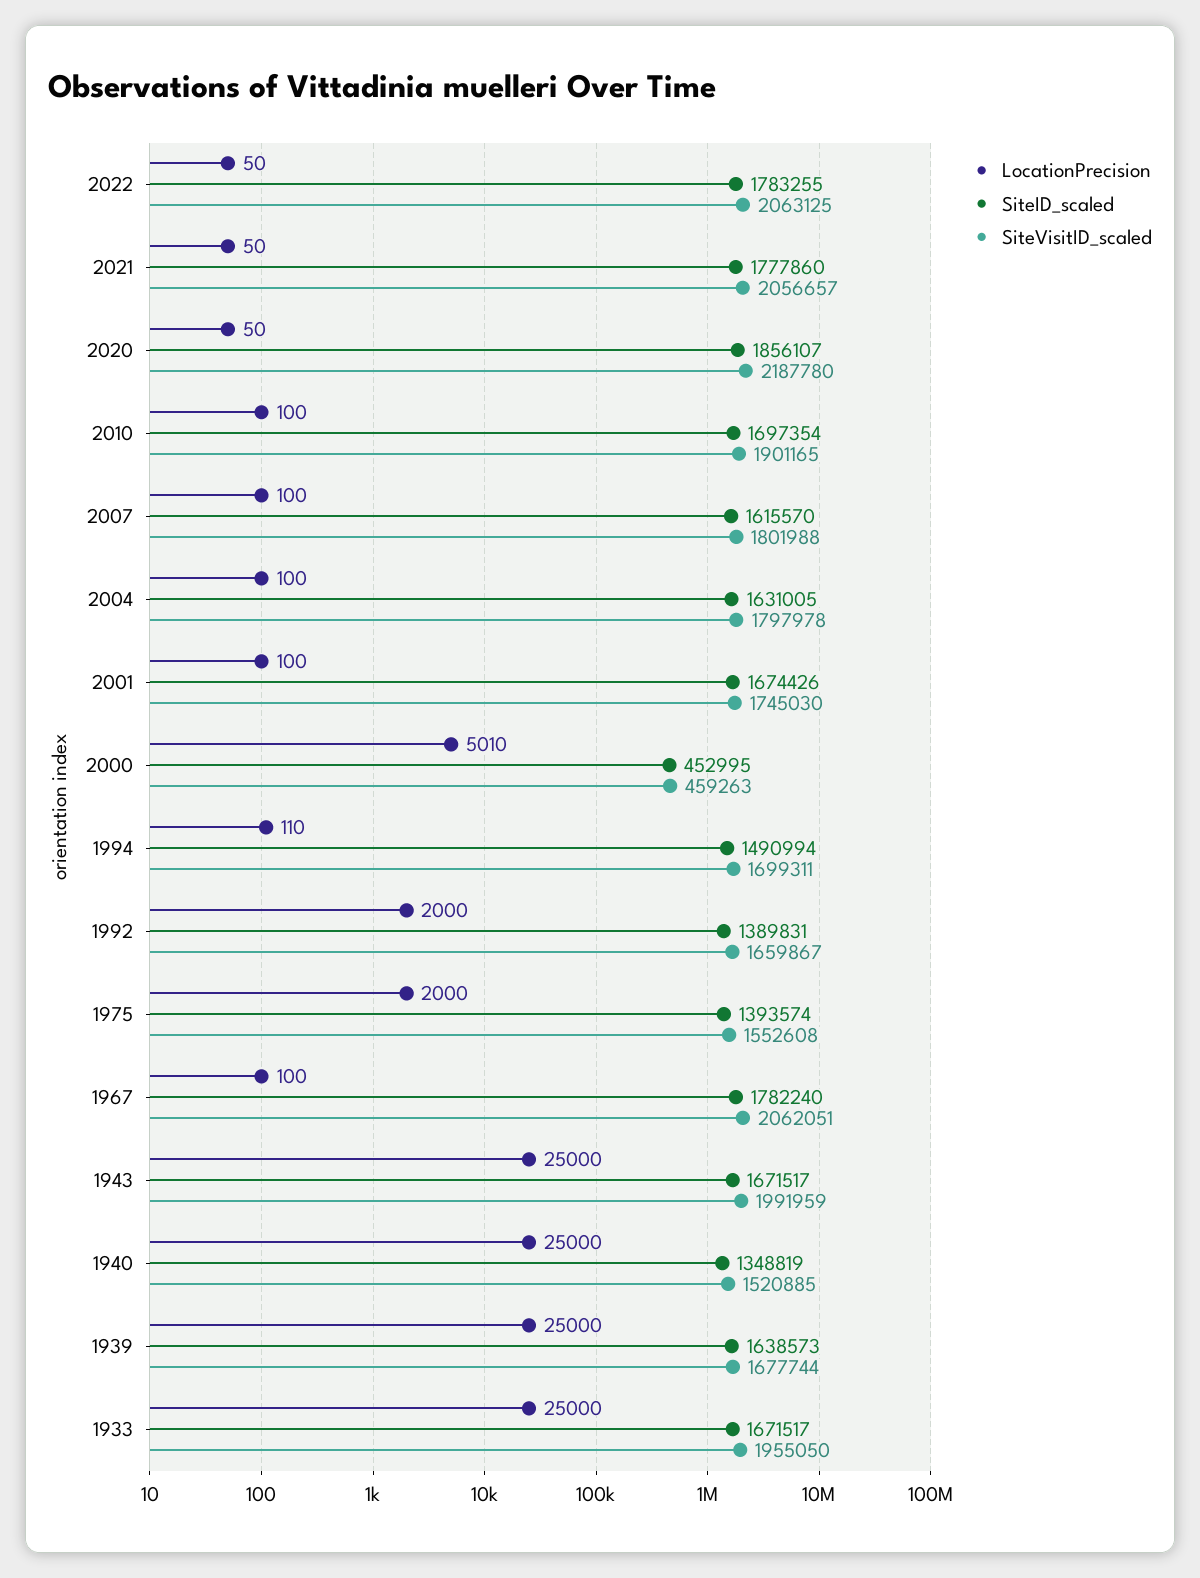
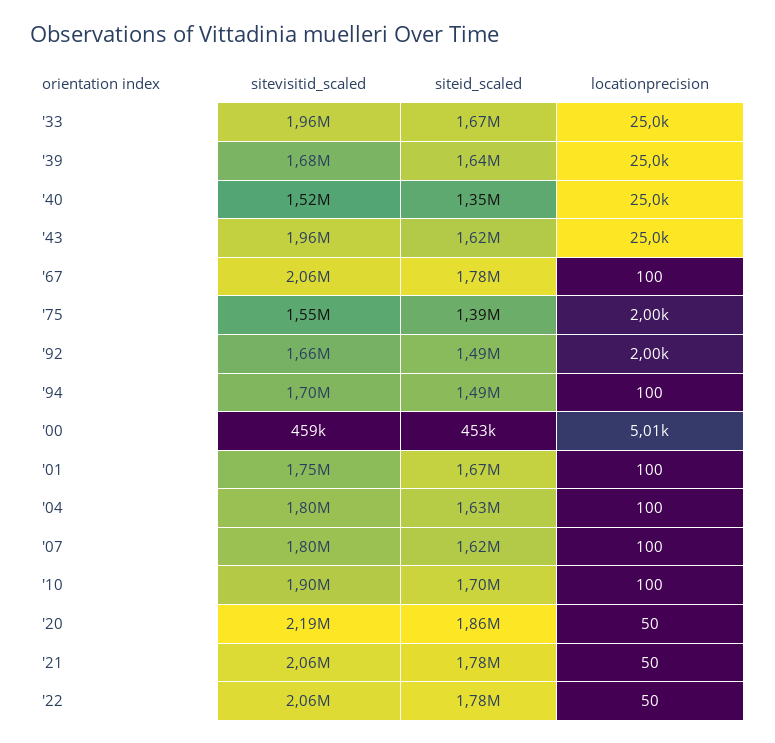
  {
    "LocationPrecision": {
      "2022": 50,
      "2021": 50,
      "2020": 50,
      "2010": 100,
      "2007": 100,
      "2004": 100,
      "2001": 100,
      "2000": 5010,
-     "1994": 110,
+     "1994": 100,
      "1992": 2000,
      "1975": 2000,
      "1967": 100,
      "1943": 25000,
      "1940": 25000,
      "1939": 25000,
      "1933": 25000
    },
    "SiteID_scaled": {
      "2022": 1783255,
      "2021": 1777860,
      "2020": 1856107,
      "2010": 1697354,
      "2007": 1615570,
      "2004": 1631005,
      "2001": 1674426,
      "2000": 452995,
      "1994": 1490994,
-     "1992": 1389831,
+     "1992": 1490000,
      "1975": 1393574,
      "1967": 1782240,
-     "1943": 1671517,
+     "1943": 1620000,
      "1940": 1348819,
      "1939": 1638573,
      "1933": 1671517
    },
    "SiteVisitID_scaled": {
      "2022": 2063125,
      "2021": 2056657,
      "2020": 2187780,
      "2010": 1901165,
      "2007": 1801988,
      "2004": 1797978,
      "2001": 1745030,
      "2000": 459263,
      "1994": 1699311,
      "1992": 1659867,
      "1975": 1552608,
      "1967": 2062051,
-     "1943": 1991959,
+     "1943": 1960000,
      "1940": 1520885,
      "1939": 1677744,
      "1933": 1955050
    }
  }

